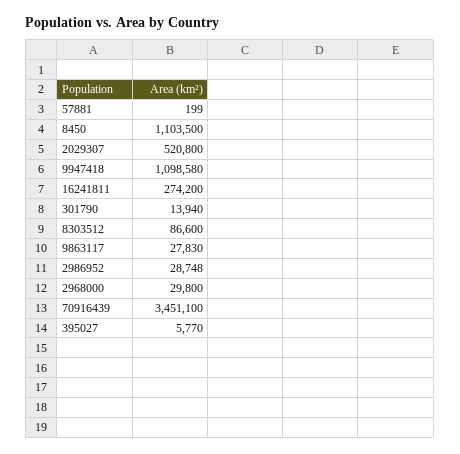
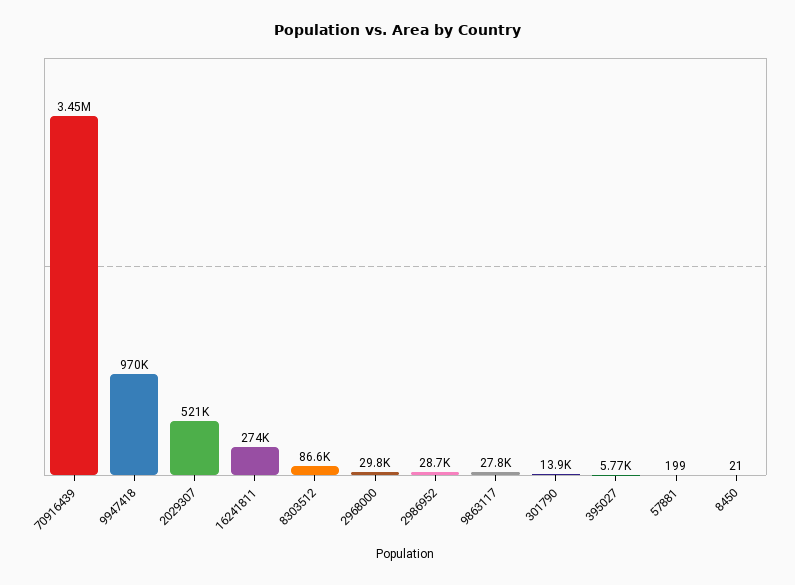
  {
    "57881": 199,
-   "8450": 1103500,
+   "8450": 21,
    "2029307": 520800,
-   "9947418": 1098580,
+   "9947418": 970000,
    "16241811": 274200,
    "301790": 13940,
    "8303512": 86600,
    "9863117": 27830,
    "2986952": 28748,
    "2968000": 29800,
    "70916439": 3451100,
    "395027": 5770
  }

